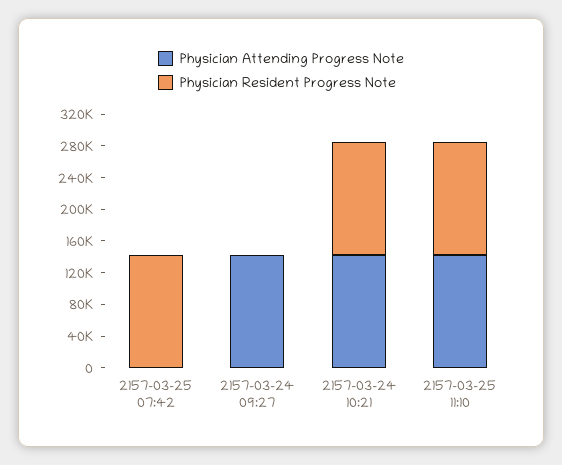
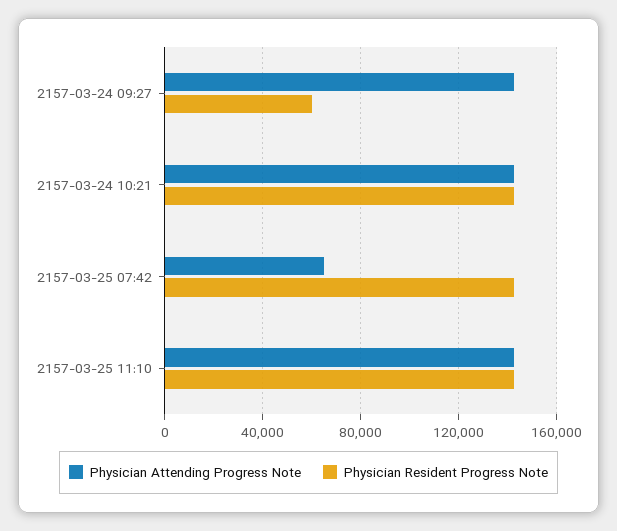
  {
    "Physician Attending Progress Note": {
-     "2157-03-25 07:42": 0,
+     "2157-03-25 07:42": 65000,
      "2157-03-24 09:27": 145000,
      "2157-03-24 10:21": 145000,
      "2157-03-25 11:10": 145000
    },
    "Physician Resident Progress Note": {
      "2157-03-25 07:42": 145000,
-     "2157-03-24 09:27": 0,
+     "2157-03-24 09:27": 60000,
      "2157-03-24 10:21": 145000,
      "2157-03-25 11:10": 145000
    }
  }

